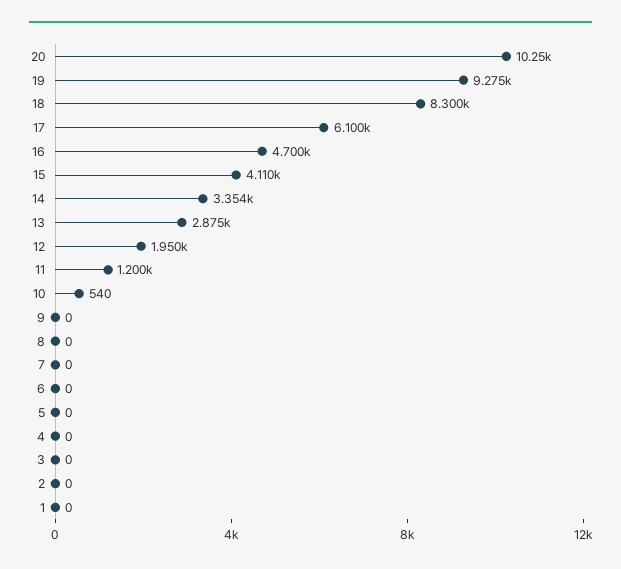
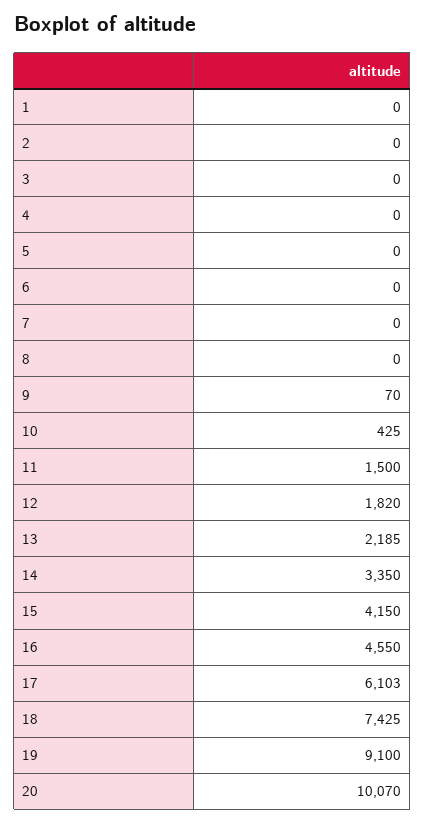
  {
-   "20": 10250,
+   "20": 10070,
-   "19": 9275,
+   "19": 9100,
-   "18": 8300,
+   "18": 7425,
-   "17": 6100,
+   "17": 6103,
-   "16": 4700,
+   "16": 4550,
-   "15": 4110,
+   "15": 4150,
-   "14": 3354,
+   "14": 3350,
-   "13": 2875,
+   "13": 2185,
-   "12": 1950,
+   "12": 1820,
-   "11": 1200,
+   "11": 1500,
-   "10": 540,
+   "10": 425,
-   "9": 0,
+   "9": 70,
    "8": 0,
    "7": 0,
    "6": 0,
    "5": 0,
    "4": 0,
    "3": 0,
    "2": 0,
    "1": 0
  }

